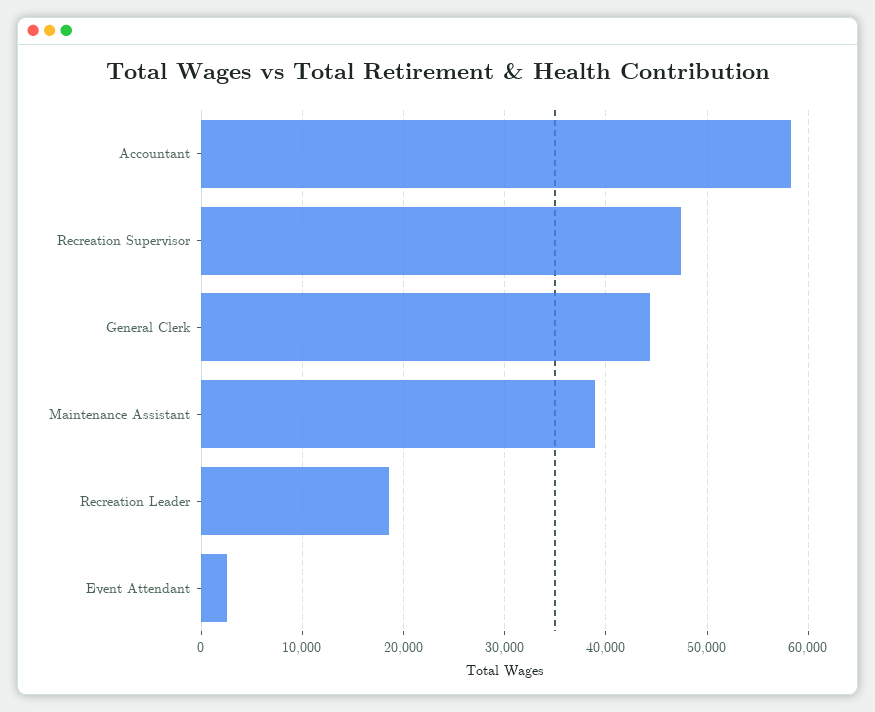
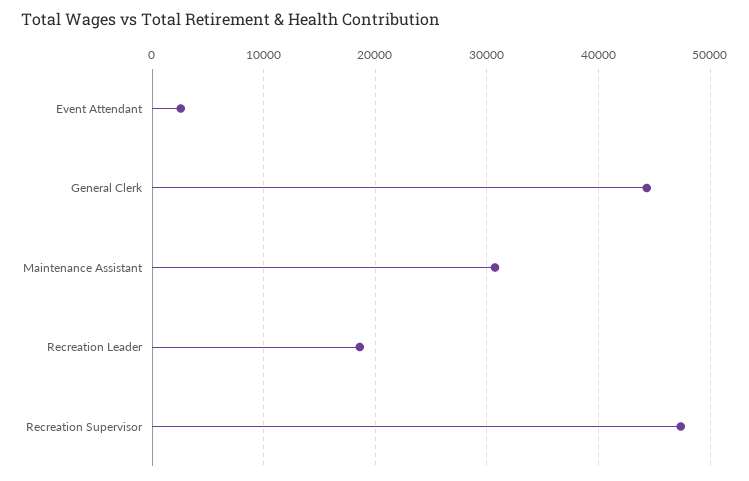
  {
-   "Accountant": 58000,
    "Recreation Supervisor": 47000,
    "General Clerk": 44000,
-   "Maintenance Assistant": 39000,
+   "Maintenance Assistant": 31000,
    "Recreation Leader": 19000,
    "Event Attendant": 3000
  }

